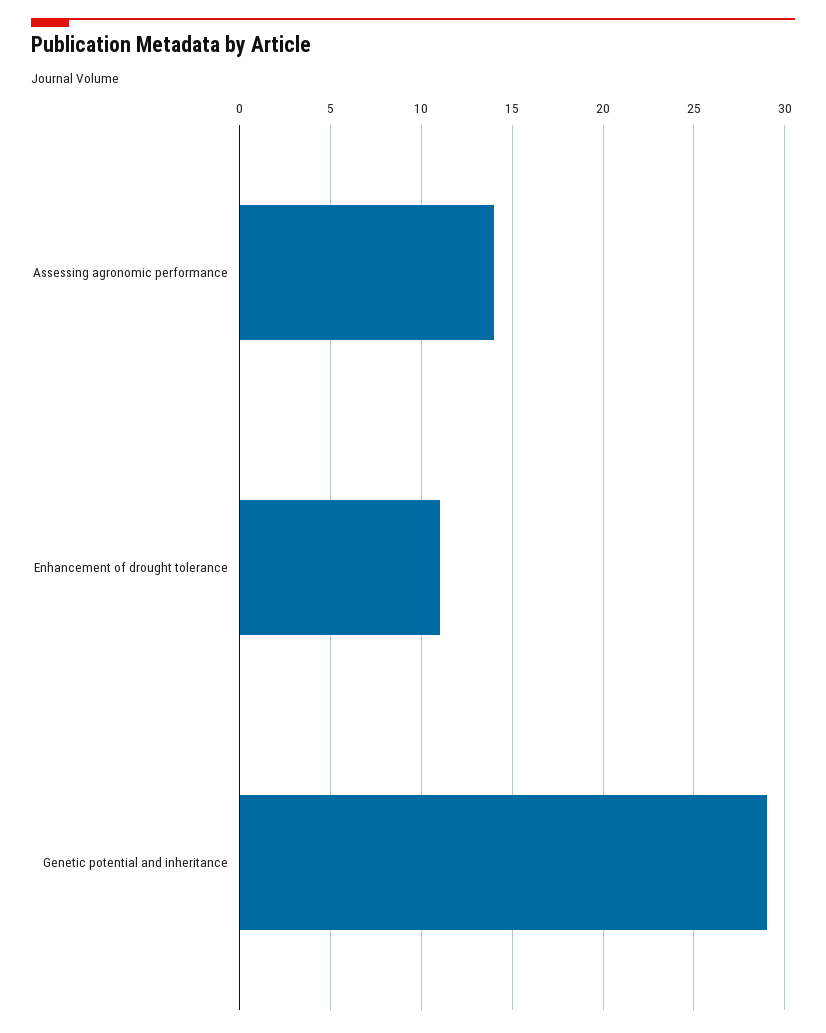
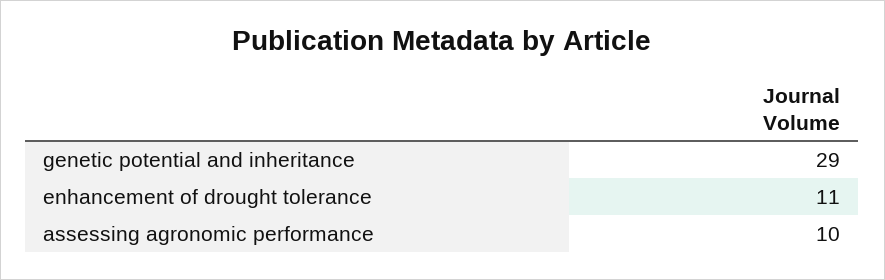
  {
-   "Assessing agronomic performance": 14,
+   "Assessing agronomic performance": 10,
    "Enhancement of drought tolerance": 11,
    "Genetic potential and inheritance": 29
  }

